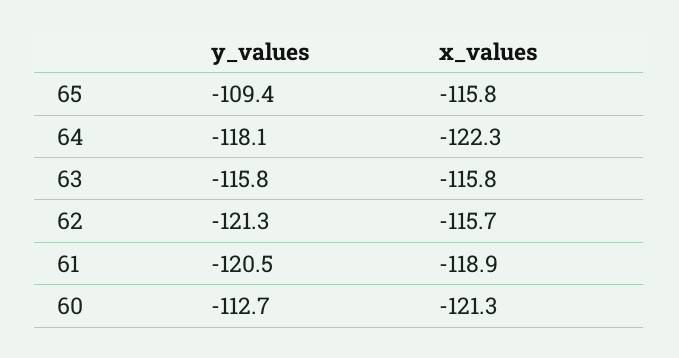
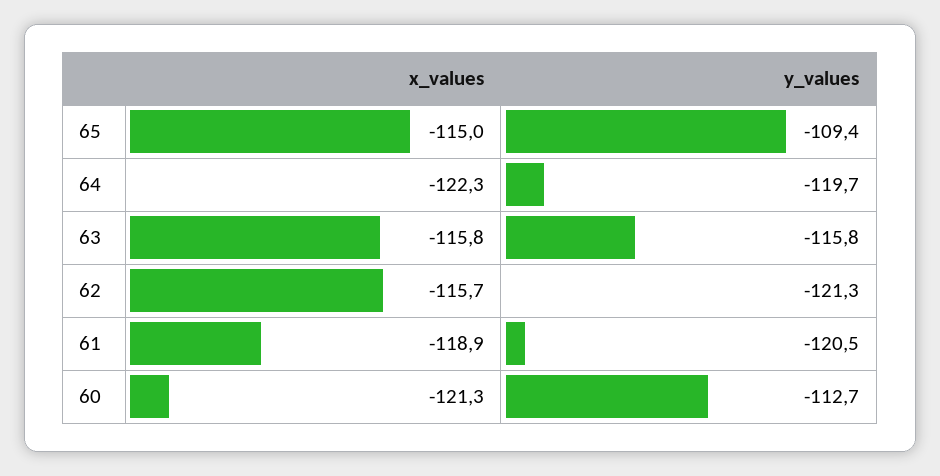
  {
    "y_values": {
      "65": -109.4,
-     "64": -118.1,
+     "64": -119.7,
      "63": -115.8,
      "62": -121.3,
      "61": -120.5,
      "60": -112.7
    },
    "x_values": {
-     "65": -115.8,
+     "65": -115,
      "64": -122.3,
      "63": -115.8,
      "62": -115.7,
      "61": -118.9,
      "60": -121.3
    }
  }

